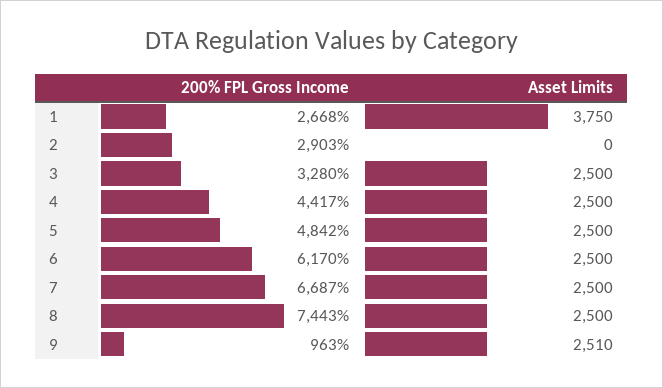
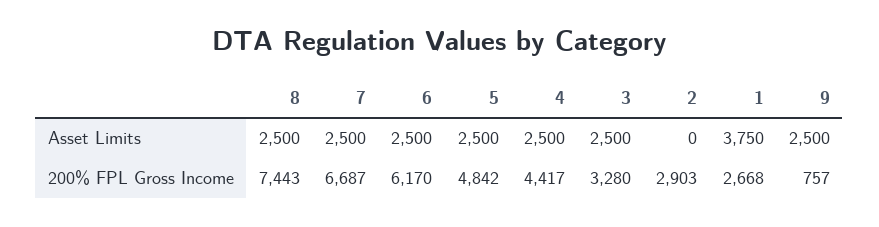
  {
    "200% FPL Gross Income": {
      "1": 2668,
      "2": 2903,
      "3": 3280,
      "4": 4417,
      "5": 4842,
      "6": 6170,
      "7": 6687,
      "8": 7443,
-     "9": 963
+     "9": 757
    },
    "Asset Limits": {
      "1": 3750,
      "2": 0,
      "3": 2500,
      "4": 2500,
      "5": 2500,
      "6": 2500,
      "7": 2500,
      "8": 2500,
-     "9": 2510
+     "9": 2500
    }
  }

